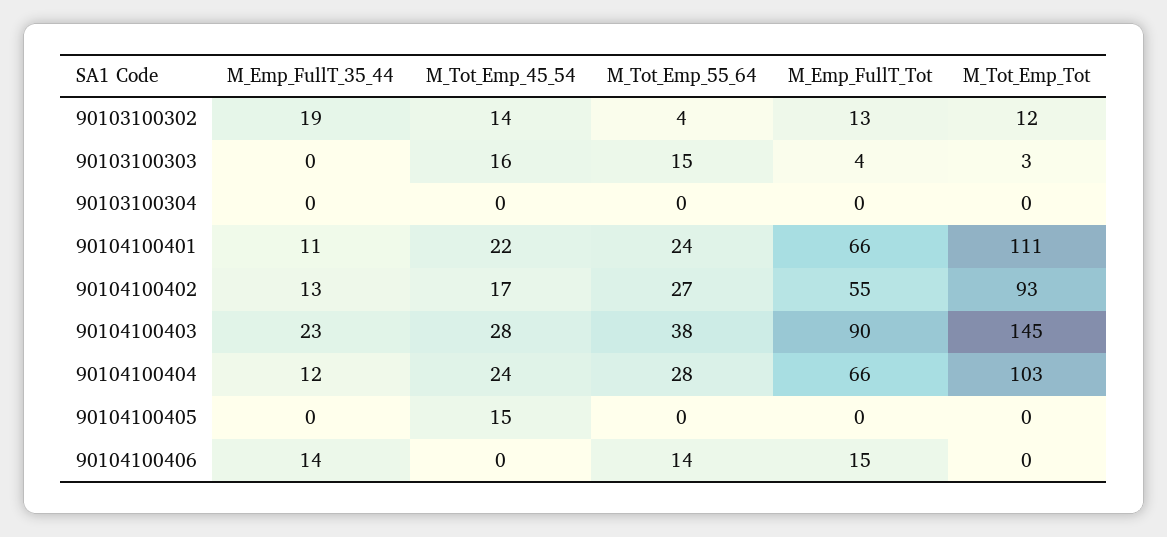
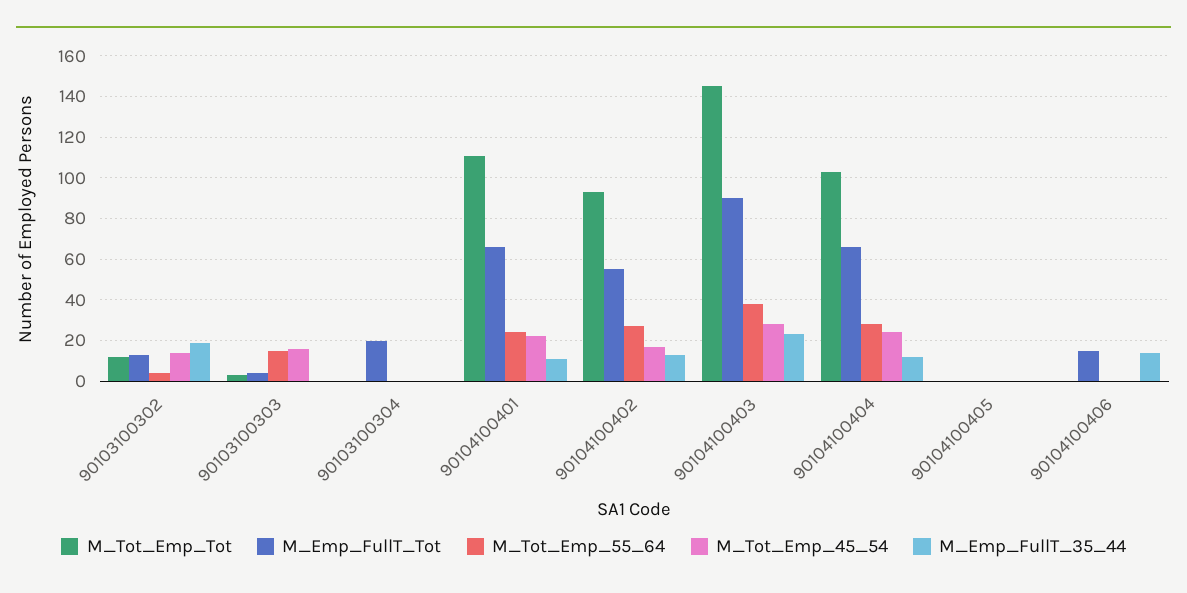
  {
    "M_Emp_FullT_35_44": {
      "90103100302": 19,
      "90103100303": 0,
      "90103100304": 0,
      "90104100401": 11,
      "90104100402": 13,
      "90104100403": 23,
      "90104100404": 12,
      "90104100405": 0,
      "90104100406": 14
    },
    "M_Tot_Emp_45_54": {
      "90103100302": 14,
      "90103100303": 16,
      "90103100304": 0,
      "90104100401": 22,
      "90104100402": 17,
      "90104100403": 28,
      "90104100404": 24,
-     "90104100405": 15,
+     "90104100405": 0,
      "90104100406": 0
    },
    "M_Tot_Emp_55_64": {
      "90103100302": 4,
      "90103100303": 15,
      "90103100304": 0,
      "90104100401": 24,
      "90104100402": 27,
      "90104100403": 38,
      "90104100404": 28,
      "90104100405": 0,
-     "90104100406": 14
+     "90104100406": 0
    },
    "M_Emp_FullT_Tot": {
      "90103100302": 13,
      "90103100303": 4,
-     "90103100304": 0,
+     "90103100304": 20,
      "90104100401": 66,
      "90104100402": 55,
      "90104100403": 90,
      "90104100404": 66,
      "90104100405": 0,
      "90104100406": 15
    },
    "M_Tot_Emp_Tot": {
      "90103100302": 12,
      "90103100303": 3,
      "90103100304": 0,
      "90104100401": 111,
      "90104100402": 93,
      "90104100403": 145,
      "90104100404": 103,
      "90104100405": 0,
      "90104100406": 0
    }
  }

